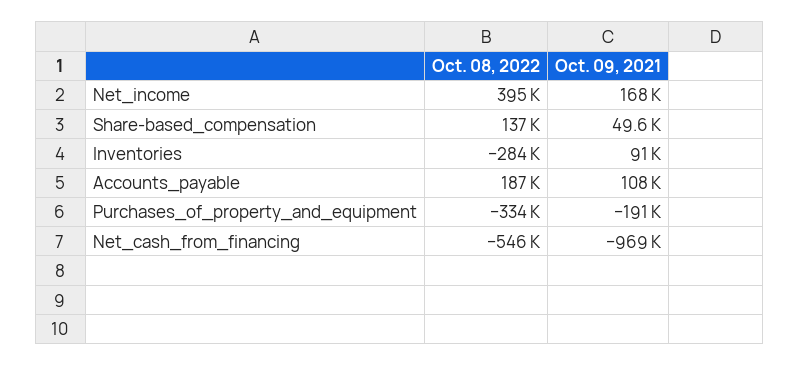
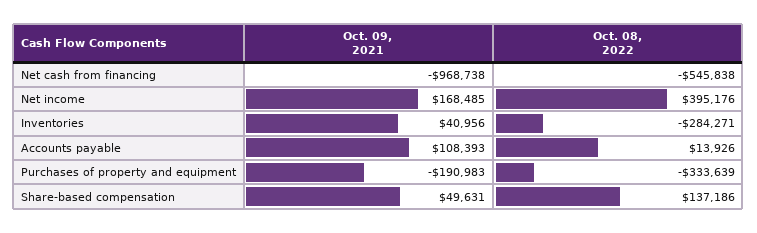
  {
    "Oct. 08, 2022": {
      "Net_income": 395176,
      "Share-based_compensation": 137186,
      "Inventories": -284271,
-     "Accounts_payable": 187000,
+     "Accounts_payable": 13926,
      "Purchases_of_property_and_equipment": -333639,
      "Net_cash_from_financing": -545838
    },
    "Oct. 09, 2021": {
      "Net_income": 168485,
      "Share-based_compensation": 49631,
-     "Inventories": 91000,
+     "Inventories": 40956,
      "Accounts_payable": 108393,
      "Purchases_of_property_and_equipment": -190983,
      "Net_cash_from_financing": -968738
    }
  }

